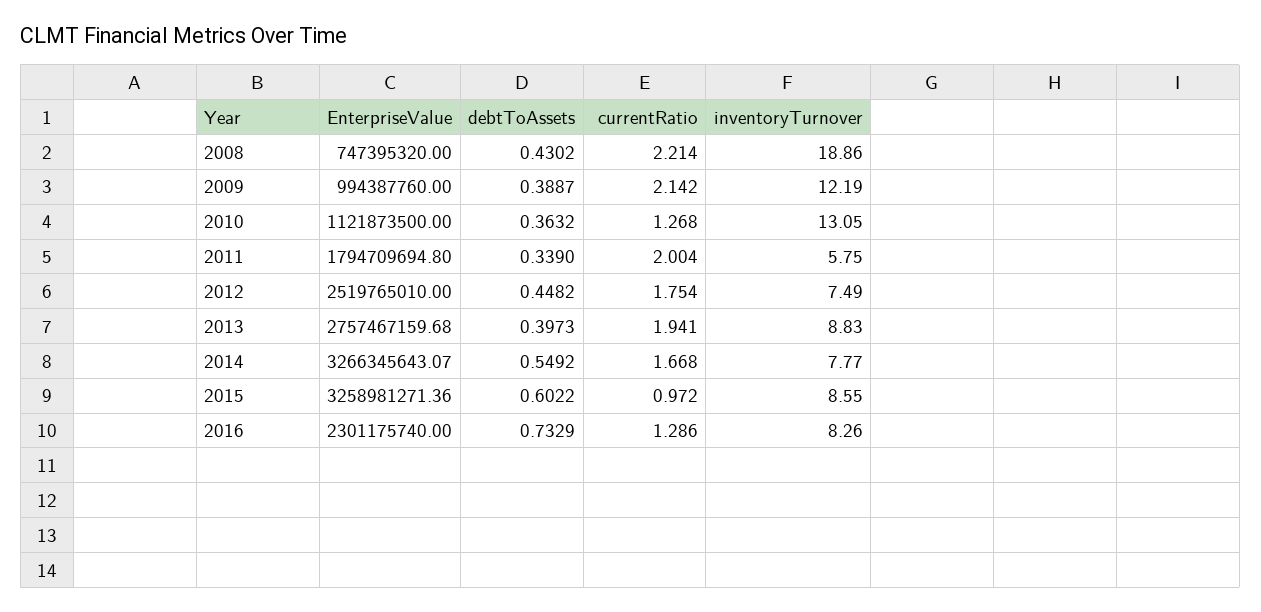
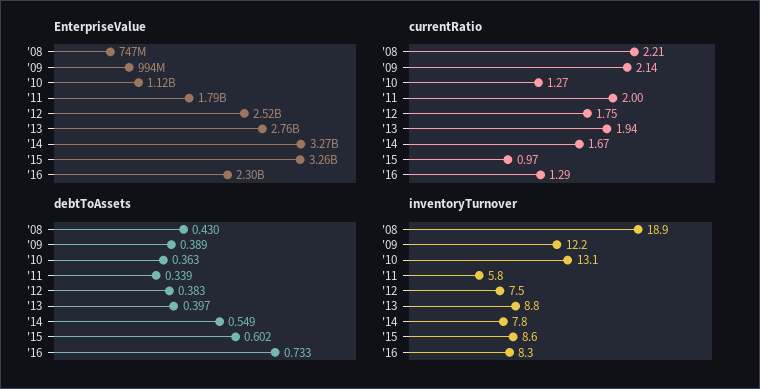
  {
    "EnterpriseValue": {
      "2008": 747395320,
      "2009": 994387760,
      "2010": 1121873500,
      "2011": 1794709694.8,
      "2012": 2519765010,
      "2013": 2757467159.68,
      "2014": 3266345643.07,
      "2015": 3258981271.36,
      "2016": 2301175740
    },
    "debtToAssets": {
      "2008": 0.4302,
      "2009": 0.3887,
      "2010": 0.3632,
      "2011": 0.339,
-     "2012": 0.4482,
+     "2012": 0.383,
      "2013": 0.3973,
      "2014": 0.5492,
      "2015": 0.6022,
      "2016": 0.7329
    },
    "currentRatio": {
      "2008": 2.214,
      "2009": 2.142,
      "2010": 1.268,
      "2011": 2.004,
      "2012": 1.754,
      "2013": 1.941,
      "2014": 1.668,
      "2015": 0.972,
      "2016": 1.286
    },
    "inventoryTurnover": {
      "2008": 18.86,
      "2009": 12.19,
      "2010": 13.05,
      "2011": 5.75,
      "2012": 7.49,
      "2013": 8.83,
      "2014": 7.77,
      "2015": 8.55,
      "2016": 8.26
    }
  }

